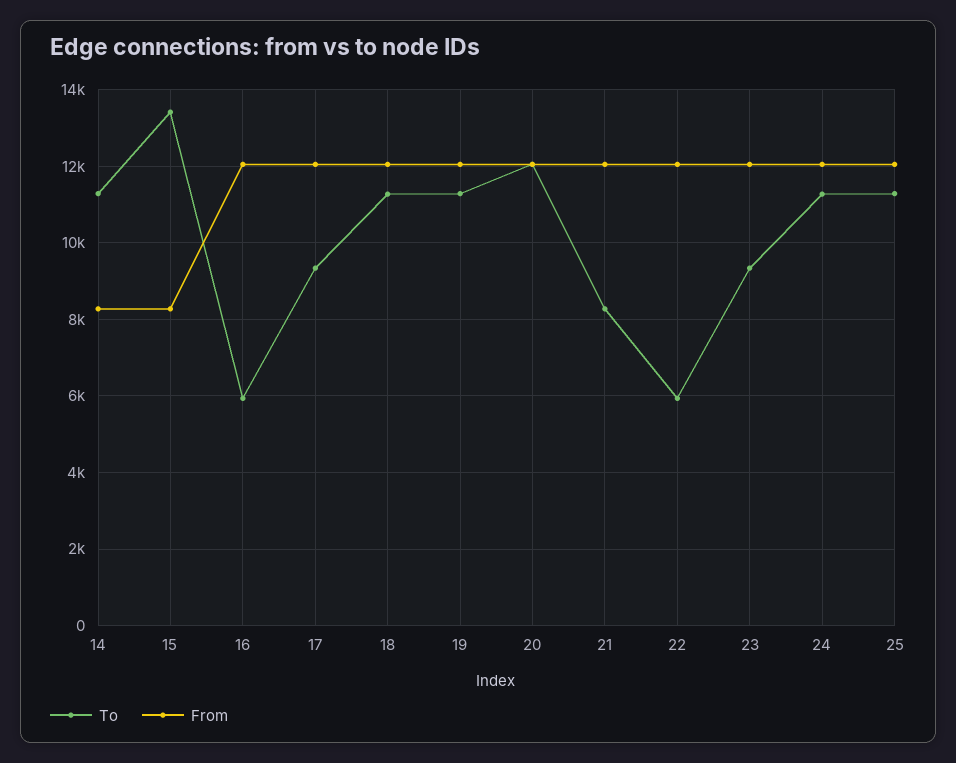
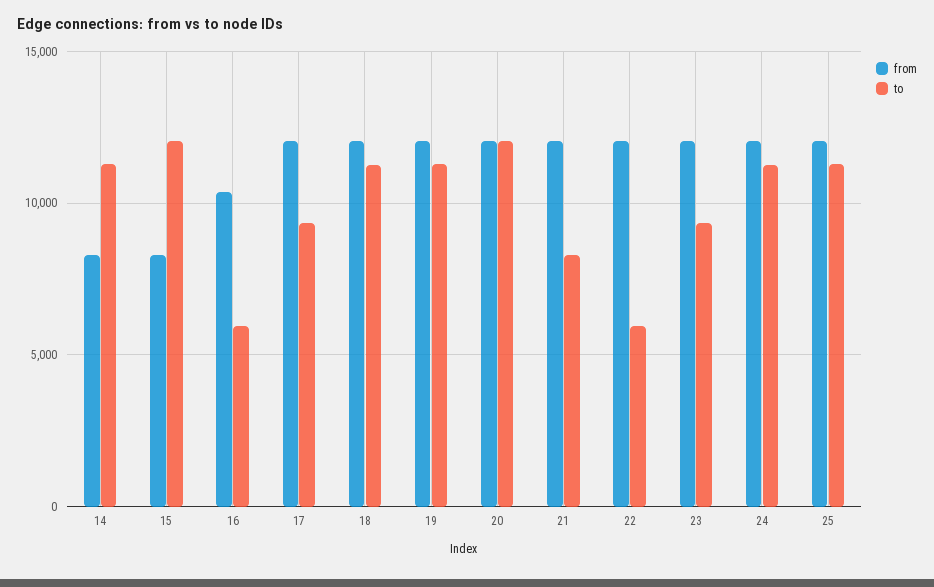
  {
    "To": {
      "14": 11200,
-     "15": 13400,
+     "15": 12000,
      "16": 6000,
      "17": 9400,
      "18": 11200,
      "19": 11200,
      "20": 12000,
      "21": 8200,
      "22": 6000,
      "23": 9400,
      "24": 11200,
      "25": 11200
    },
    "From": {
      "14": 8200,
      "15": 8200,
-     "16": 12000,
+     "16": 10500,
      "17": 12000,
      "18": 12000,
      "19": 12000,
      "20": 12000,
      "21": 12000,
      "22": 12000,
      "23": 12000,
      "24": 12000,
      "25": 12000
    }
  }

